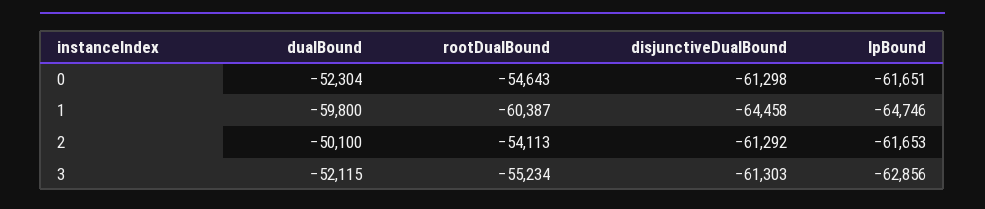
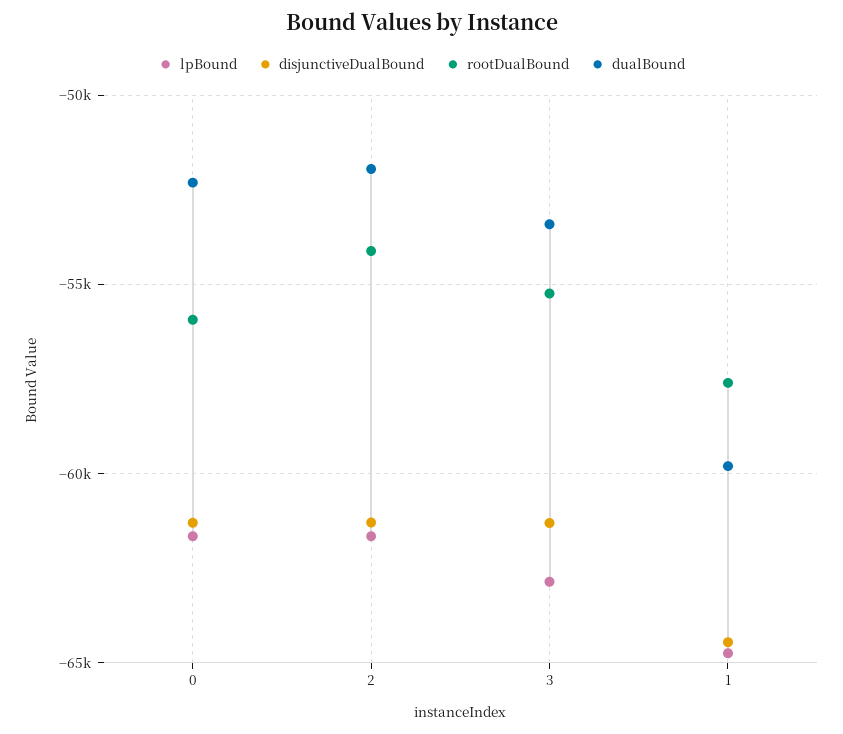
  {
    "dualBound": {
      "0": -52304,
      "1": -59800,
-     "2": -50100,
+     "2": -52000,
-     "3": -52115
+     "3": -53500
    },
    "rootDualBound": {
-     "0": -54643,
+     "0": -56000,
-     "1": -60387,
+     "1": -57500,
      "2": -54113,
      "3": -55234
    },
    "disjunctiveDualBound": {
      "0": -61298,
      "1": -64458,
      "2": -61292,
      "3": -61303
    },
    "lpBound": {
      "0": -61651,
      "1": -64746,
      "2": -61653,
      "3": -62856
    }
  }

